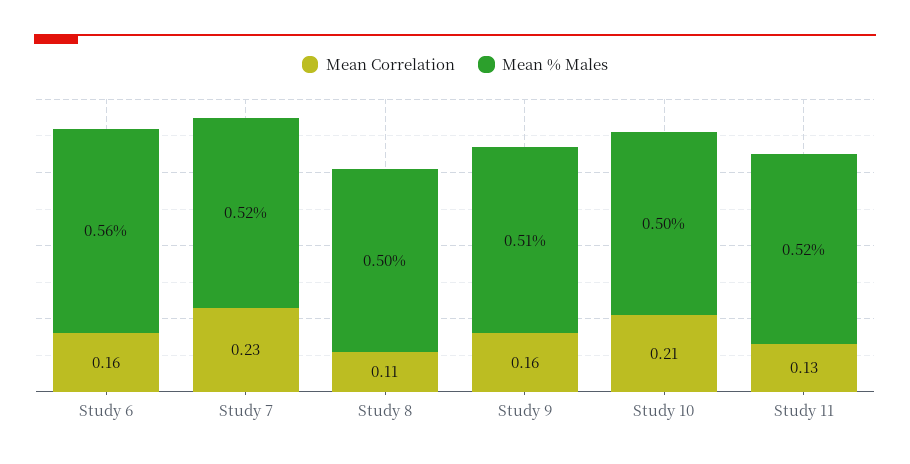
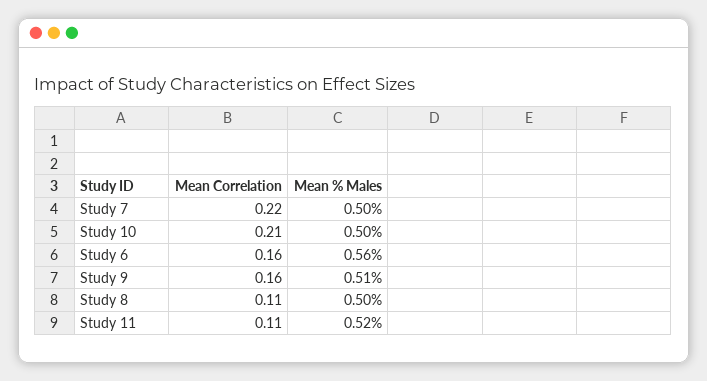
  {
    "Mean Correlation": {
      "Study 6": 0.16,
-     "Study 7": 0.23,
+     "Study 7": 0.22,
      "Study 8": 0.11,
      "Study 9": 0.16,
      "Study 10": 0.21,
-     "Study 11": 0.13
+     "Study 11": 0.11
    },
    "Mean % Males": {
      "Study 6": 0.56,
-     "Study 7": 0.52,
+     "Study 7": 0.5,
      "Study 8": 0.5,
      "Study 9": 0.51,
      "Study 10": 0.5,
      "Study 11": 0.52
    }
  }

